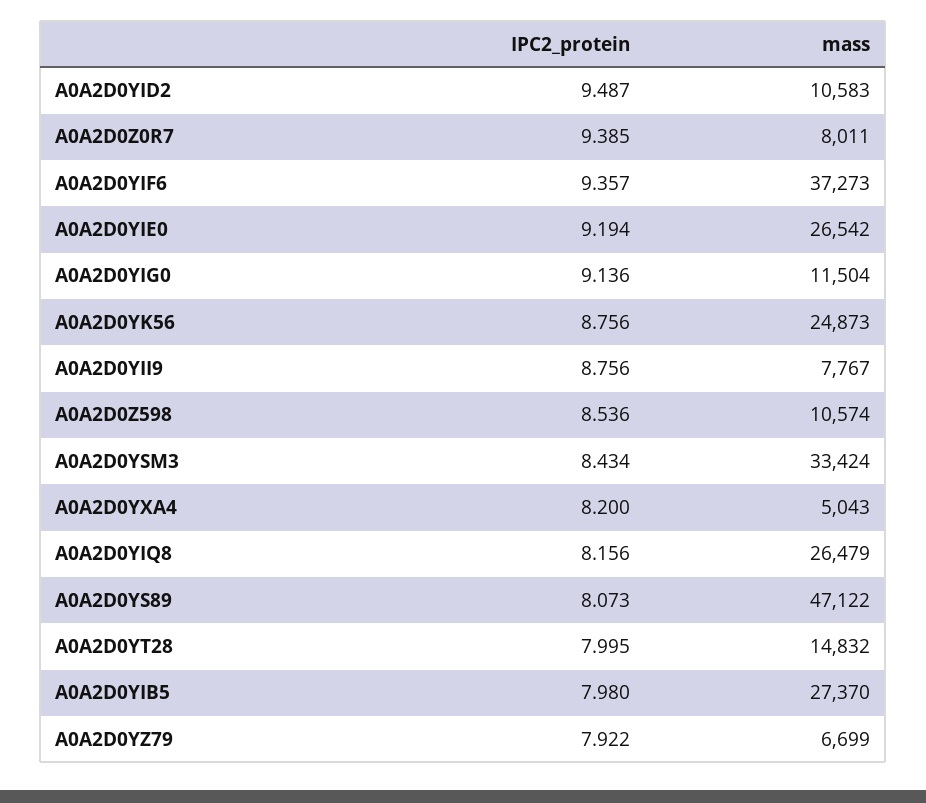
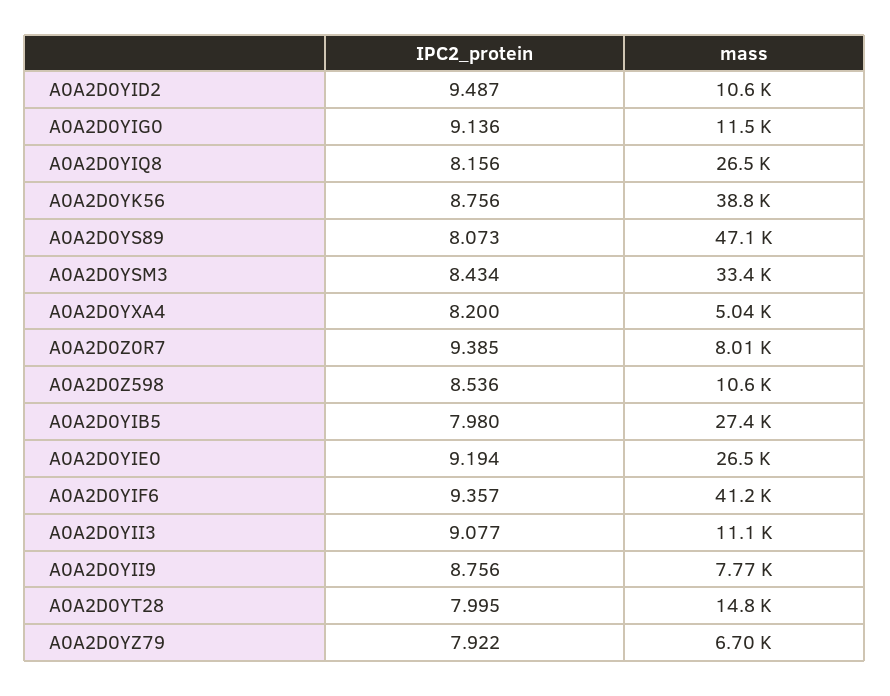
  {
    "IPC2_protein": {
      "A0A2D0YID2": 9.487,
      "A0A2D0Z0R7": 9.385,
      "A0A2D0YIF6": 9.357,
      "A0A2D0YIE0": 9.194,
      "A0A2D0YIG0": 9.136,
      "A0A2D0YK56": 8.756,
      "A0A2D0YII9": 8.756,
      "A0A2D0Z598": 8.536,
      "A0A2D0YSM3": 8.434,
      "A0A2D0YXA4": 8.2,
      "A0A2D0YIQ8": 8.156,
      "A0A2D0YS89": 8.073,
      "A0A2D0YT28": 7.995,
      "A0A2D0YIB5": 7.98,
-     "A0A2D0YZ79": 7.922
+     "A0A2D0YZ79": 7.922,
+     "A0A2D0YII3": 9.077
    },
    "mass": {
      "A0A2D0YID2": 10583,
      "A0A2D0Z0R7": 8011,
-     "A0A2D0YIF6": 37273,
+     "A0A2D0YIF6": 41200,
      "A0A2D0YIE0": 26542,
      "A0A2D0YIG0": 11504,
-     "A0A2D0YK56": 24873,
+     "A0A2D0YK56": 38800,
      "A0A2D0YII9": 7767,
      "A0A2D0Z598": 10574,
      "A0A2D0YSM3": 33424,
      "A0A2D0YXA4": 5043,
      "A0A2D0YIQ8": 26479,
      "A0A2D0YS89": 47122,
      "A0A2D0YT28": 14832,
      "A0A2D0YIB5": 27370,
-     "A0A2D0YZ79": 6699
+     "A0A2D0YZ79": 6699,
+     "A0A2D0YII3": 11100
    }
  }

